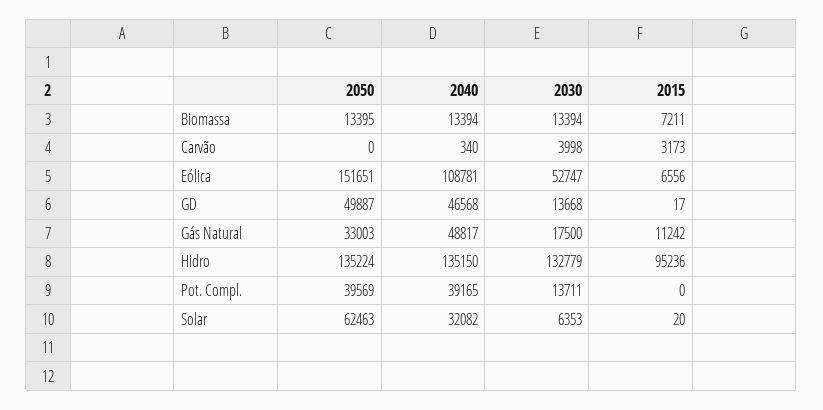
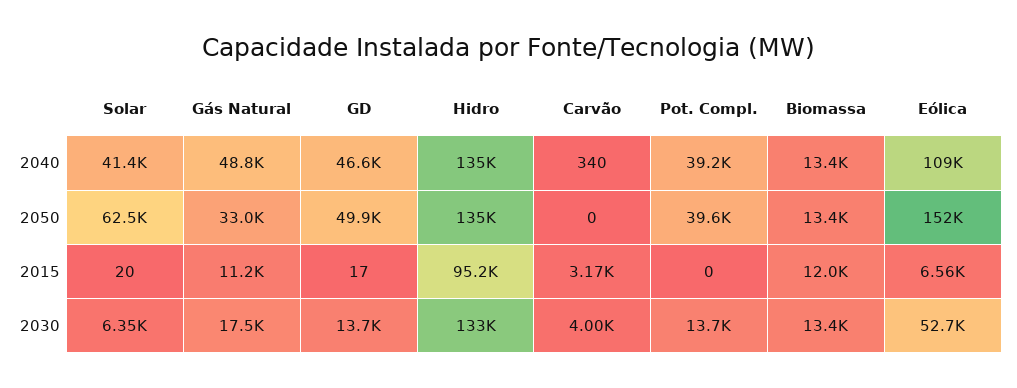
  {
    "2050": {
      "Biomassa": 13395,
      "Carvão": 0,
      "Eólica": 151651,
      "GD": 49887,
      "Gás Natural": 33003,
      "Hidro": 135224,
      "Pot. Compl.": 39569,
      "Solar": 62463
    },
    "2040": {
      "Biomassa": 13394,
      "Carvão": 340,
      "Eólica": 108781,
      "GD": 46568,
      "Gás Natural": 48817,
      "Hidro": 135150,
      "Pot. Compl.": 39165,
-     "Solar": 32082
+     "Solar": 41400
    },
    "2030": {
      "Biomassa": 13394,
      "Carvão": 3998,
      "Eólica": 52747,
      "GD": 13668,
      "Gás Natural": 17500,
      "Hidro": 132779,
      "Pot. Compl.": 13711,
      "Solar": 6353
    },
    "2015": {
-     "Biomassa": 7211,
+     "Biomassa": 12000,
      "Carvão": 3173,
      "Eólica": 6556,
      "GD": 17,
      "Gás Natural": 11242,
      "Hidro": 95236,
      "Pot. Compl.": 0,
      "Solar": 20
    }
  }

